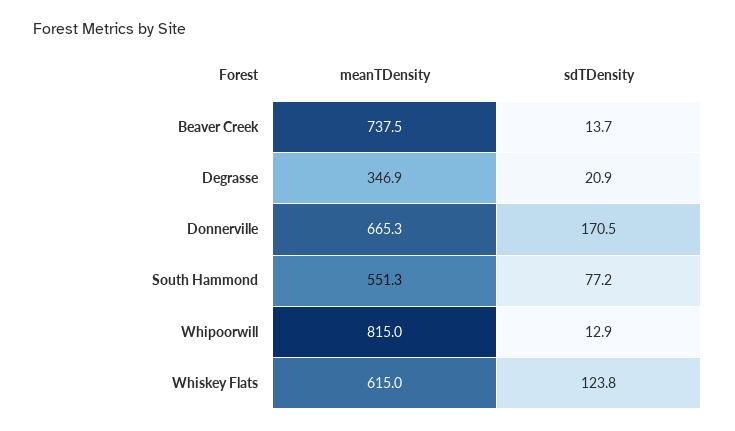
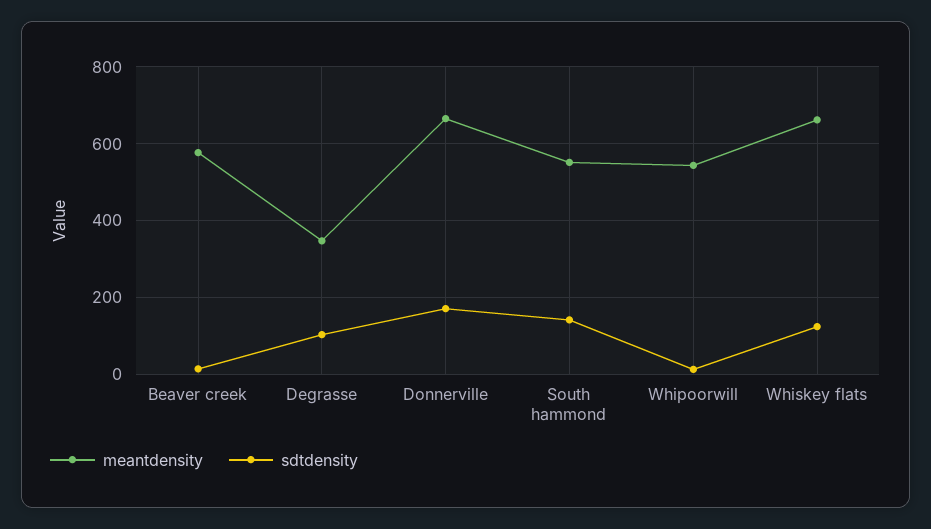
  {
    "meanTDensity": {
-     "Beaver Creek": 737.5,
+     "Beaver Creek": 580,
      "Degrasse": 346.9,
      "Donnerville": 665.3,
      "South Hammond": 551.3,
-     "Whipoorwill": 815,
+     "Whipoorwill": 540,
-     "Whiskey Flats": 615
+     "Whiskey Flats": 660
    },
    "sdTDensity": {
      "Beaver Creek": 13.7,
-     "Degrasse": 20.9,
+     "Degrasse": 100,
      "Donnerville": 170.5,
-     "South Hammond": 77.2,
+     "South Hammond": 140,
      "Whipoorwill": 12.9,
      "Whiskey Flats": 123.8
    }
  }

